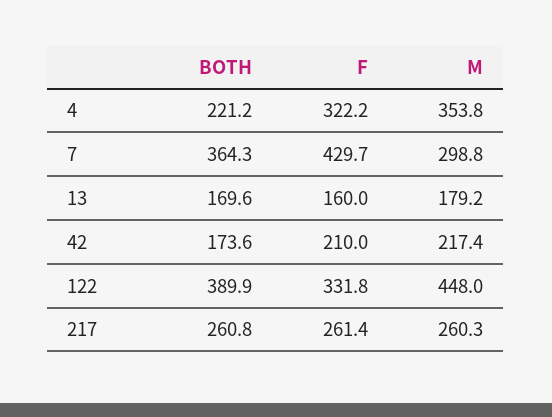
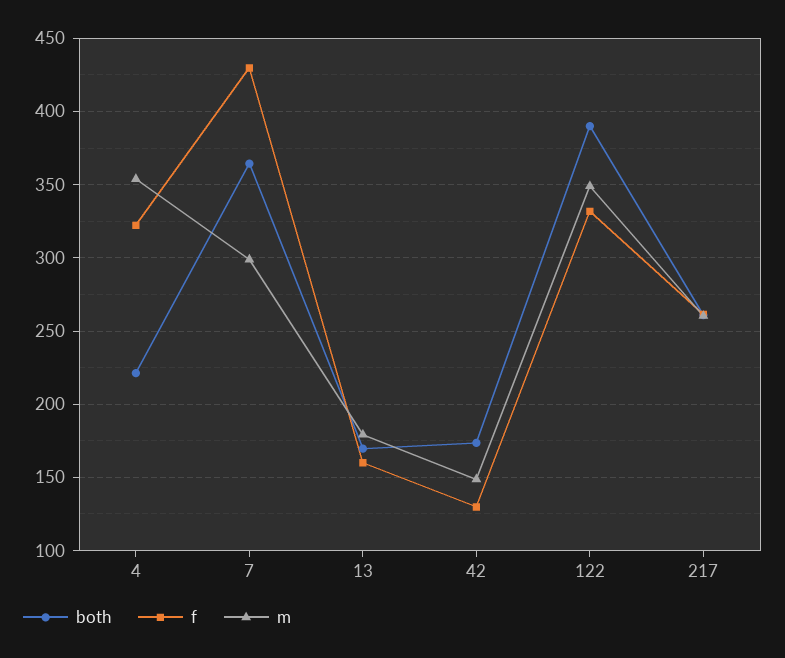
  {
    "BOTH": {
      "4": 221.2,
      "7": 364.3,
      "13": 169.6,
      "42": 173.6,
      "122": 389.9,
      "217": 260.8
    },
    "F": {
      "4": 322.2,
      "7": 429.7,
      "13": 160,
-     "42": 210,
+     "42": 130,
      "122": 331.8,
      "217": 261.4
    },
    "M": {
      "4": 353.8,
      "7": 298.8,
      "13": 179.2,
-     "42": 217.4,
+     "42": 150,
-     "122": 448,
+     "122": 350,
      "217": 260.3
    }
  }

